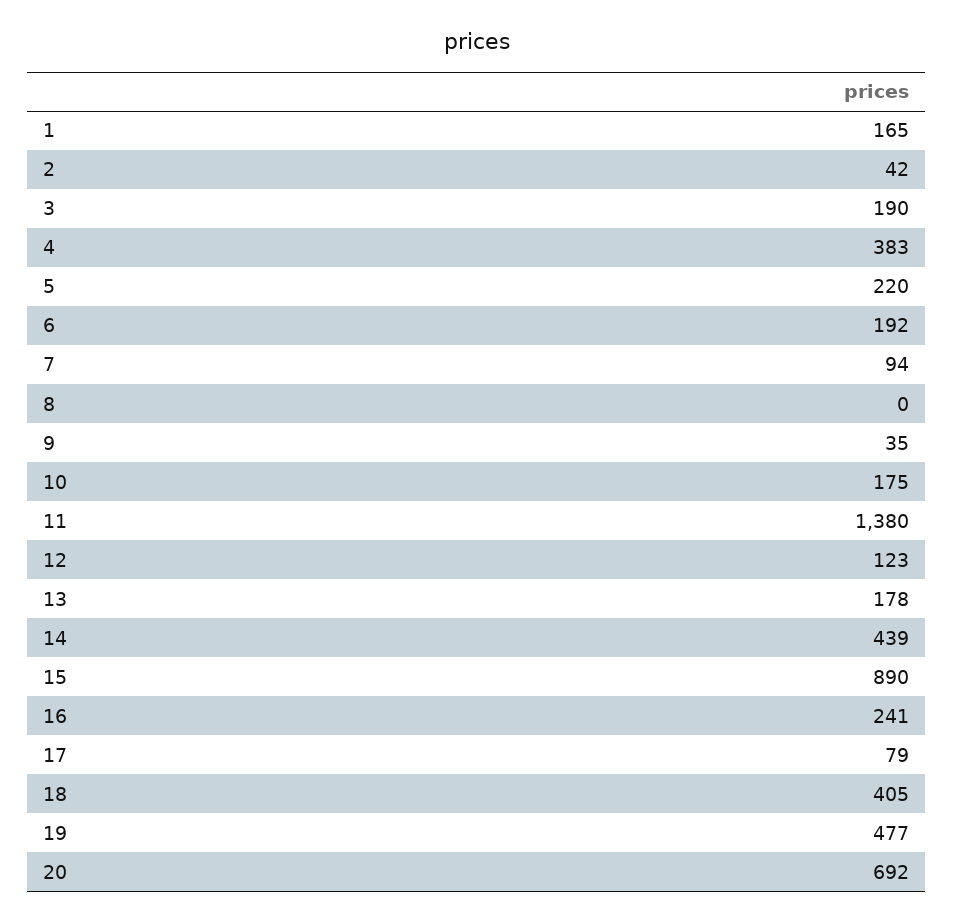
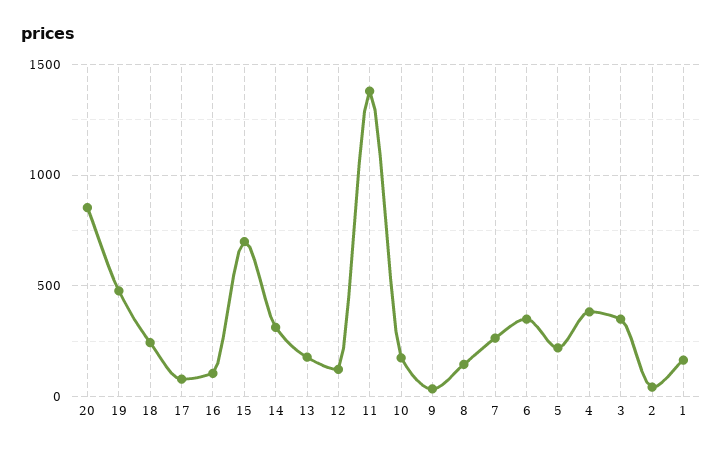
  {
    "1": 165,
    "2": 42,
-   "3": 190,
+   "3": 350,
    "4": 383,
    "5": 220,
-   "6": 192,
+   "6": 350,
-   "7": 94,
+   "7": 250,
-   "8": 0,
+   "8": 150,
    "9": 35,
    "10": 175,
    "11": 1380,
    "12": 123,
    "13": 178,
-   "14": 439,
+   "14": 300,
-   "15": 890,
+   "15": 700,
-   "16": 241,
+   "16": 100,
    "17": 79,
-   "18": 405,
+   "18": 250,
    "19": 477,
-   "20": 692
+   "20": 850
  }

